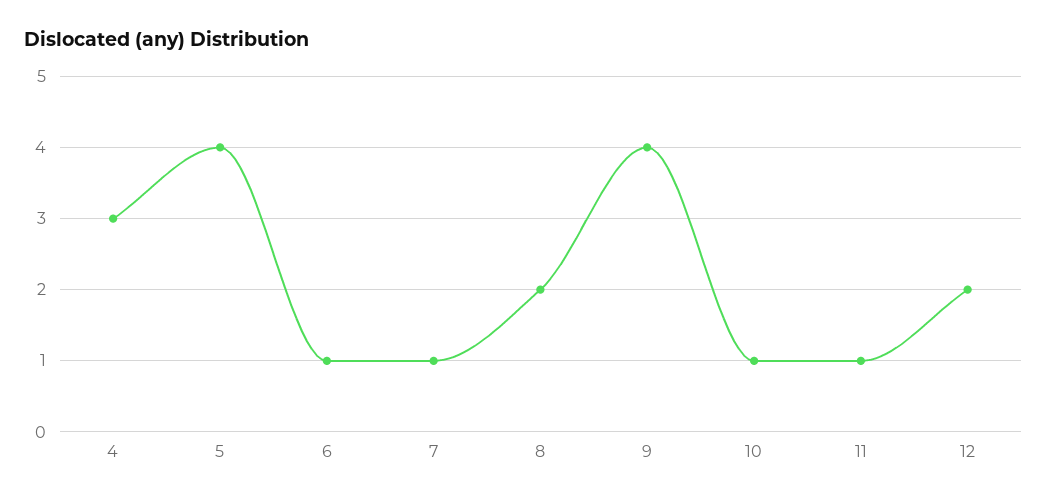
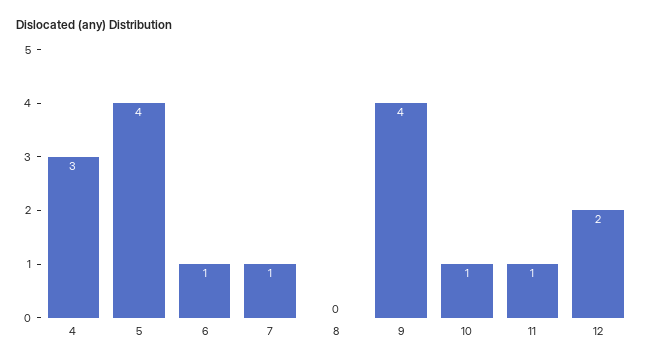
  {
    "4": 3,
    "5": 4,
    "6": 1,
    "7": 1,
-   "8": 2,
+   "8": 0,
    "9": 4,
    "10": 1,
    "11": 1,
    "12": 2
  }

